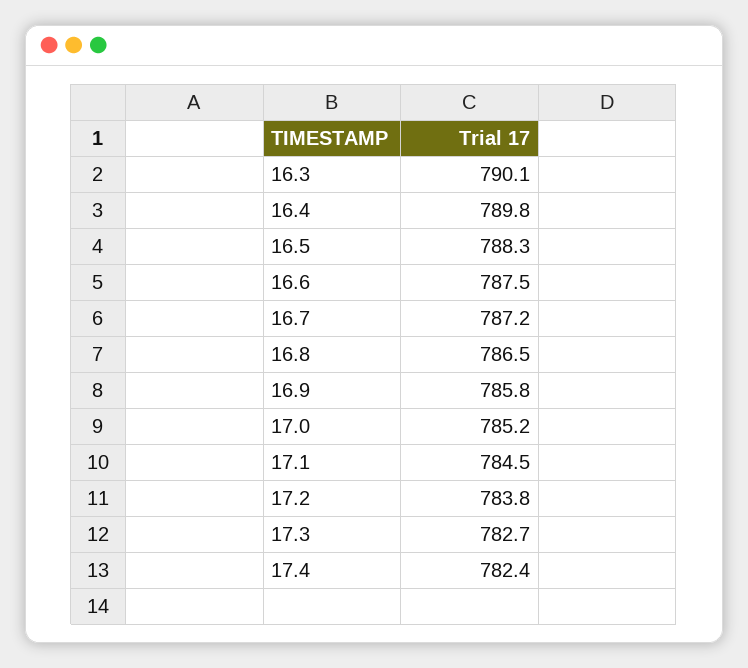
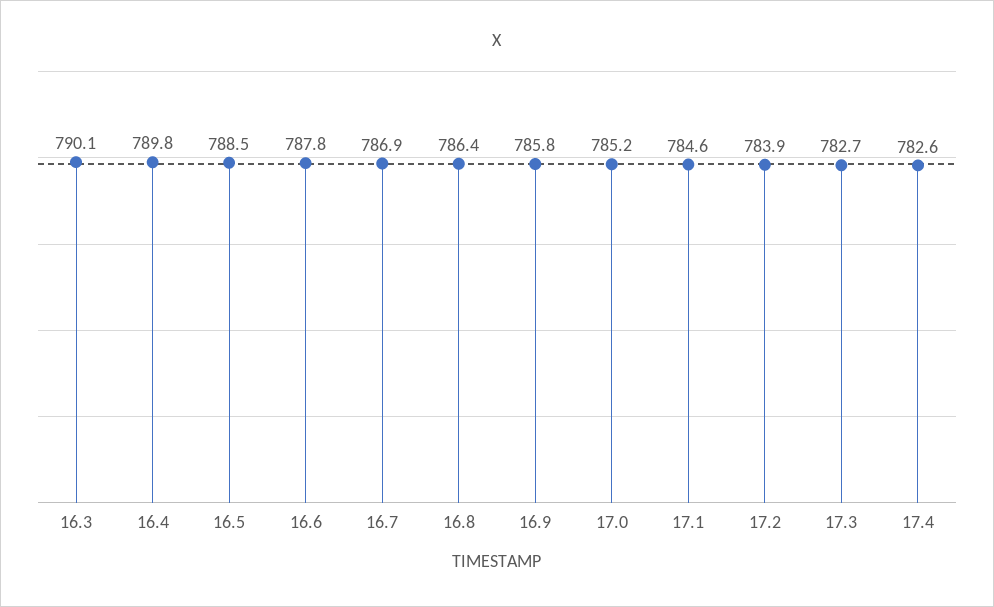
  {
    "16.3": 790.1,
    "16.4": 789.8,
-   "16.5": 788.3,
+   "16.5": 788.5,
-   "16.6": 787.5,
+   "16.6": 787.8,
-   "16.7": 787.2,
+   "16.7": 786.9,
-   "16.8": 786.5,
+   "16.8": 786.4,
    "16.9": 785.8,
    "17.0": 785.2,
-   "17.1": 784.5,
+   "17.1": 784.6,
-   "17.2": 783.8,
+   "17.2": 783.9,
    "17.3": 782.7,
-   "17.4": 782.4
+   "17.4": 782.6
  }

